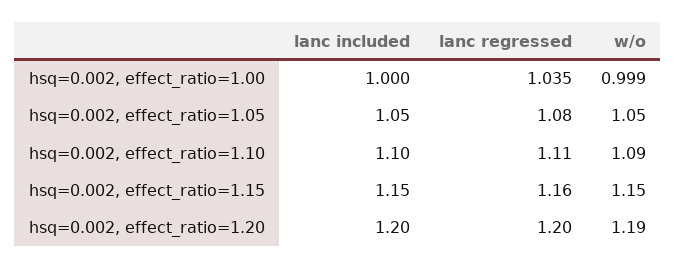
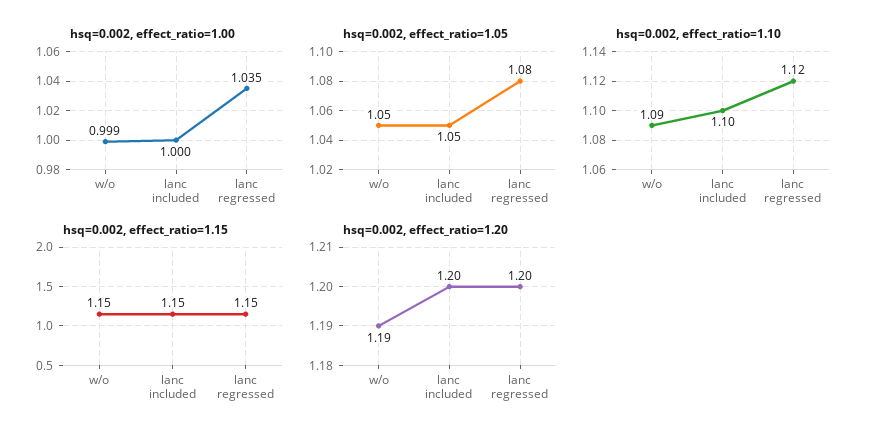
  {
    "hsq=0.002, effect_ratio=1.00": {
      "lanc included": 1,
      "lanc regressed": 1.035,
      "w/o": 0.999
    },
    "hsq=0.002, effect_ratio=1.05": {
      "lanc included": 1.05,
      "lanc regressed": 1.08,
      "w/o": 1.05
    },
    "hsq=0.002, effect_ratio=1.10": {
      "lanc included": 1.1,
-     "lanc regressed": 1.11,
+     "lanc regressed": 1.12,
      "w/o": 1.09
    },
    "hsq=0.002, effect_ratio=1.15": {
      "lanc included": 1.15,
-     "lanc regressed": 1.16,
+     "lanc regressed": 1.15,
      "w/o": 1.15
    },
    "hsq=0.002, effect_ratio=1.20": {
      "lanc included": 1.2,
      "lanc regressed": 1.2,
      "w/o": 1.19
    }
  }

